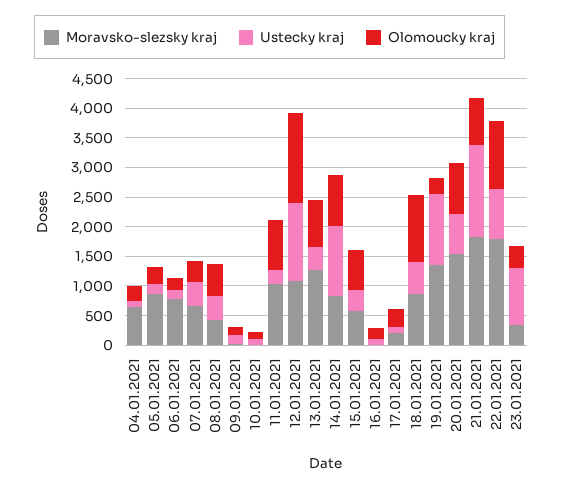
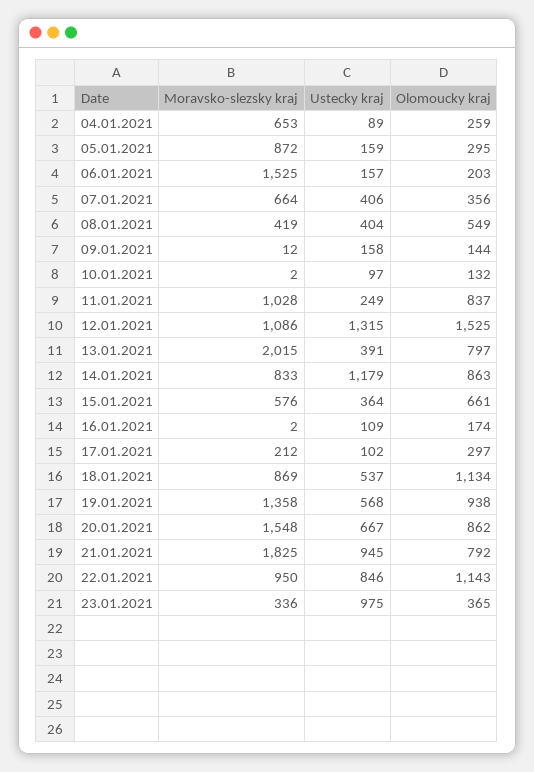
  {
    "Moravsko-slezsky kraj": {
      "04.01.2021": 653,
      "05.01.2021": 872,
-     "06.01.2021": 750,
+     "06.01.2021": 1525,
      "07.01.2021": 664,
      "08.01.2021": 419,
      "09.01.2021": 12,
      "10.01.2021": 2,
      "11.01.2021": 1028,
      "12.01.2021": 1086,
-     "13.01.2021": 1250,
+     "13.01.2021": 2015,
      "14.01.2021": 833,
      "15.01.2021": 576,
      "16.01.2021": 2,
      "17.01.2021": 212,
      "18.01.2021": 869,
      "19.01.2021": 1358,
      "20.01.2021": 1548,
      "21.01.2021": 1825,
-     "22.01.2021": 1750,
+     "22.01.2021": 950,
      "23.01.2021": 336
    },
    "Ustecky kraj": {
      "04.01.2021": 89,
      "05.01.2021": 159,
      "06.01.2021": 157,
      "07.01.2021": 406,
      "08.01.2021": 404,
      "09.01.2021": 158,
      "10.01.2021": 97,
      "11.01.2021": 249,
      "12.01.2021": 1315,
      "13.01.2021": 391,
      "14.01.2021": 1179,
      "15.01.2021": 364,
      "16.01.2021": 109,
      "17.01.2021": 102,
      "18.01.2021": 537,
-     "19.01.2021": 1250,
+     "19.01.2021": 568,
      "20.01.2021": 667,
-     "21.01.2021": 1500,
+     "21.01.2021": 945,
      "22.01.2021": 846,
      "23.01.2021": 975
    },
    "Olomoucky kraj": {
      "04.01.2021": 259,
      "05.01.2021": 295,
      "06.01.2021": 203,
      "07.01.2021": 356,
      "08.01.2021": 549,
      "09.01.2021": 144,
      "10.01.2021": 132,
      "11.01.2021": 837,
      "12.01.2021": 1525,
      "13.01.2021": 797,
      "14.01.2021": 863,
      "15.01.2021": 661,
      "16.01.2021": 174,
      "17.01.2021": 297,
      "18.01.2021": 1134,
-     "19.01.2021": 250,
+     "19.01.2021": 938,
      "20.01.2021": 862,
      "21.01.2021": 792,
      "22.01.2021": 1143,
      "23.01.2021": 365
    }
  }

